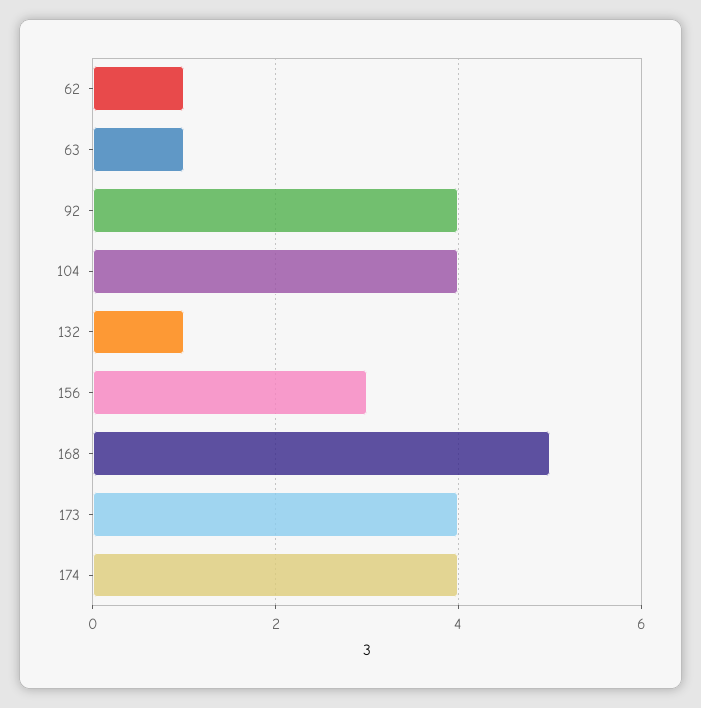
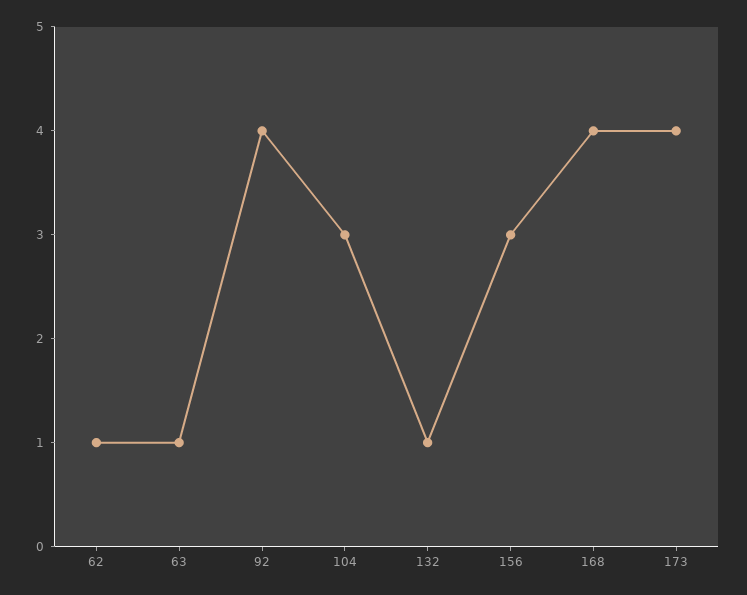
  {
    "62": 1,
    "63": 1,
    "92": 4,
-   "104": 4,
+   "104": 3,
    "132": 1,
    "156": 3,
-   "168": 5,
+   "168": 4,
-   "173": 4,
+   "173": 4
-   "174": 4
  }

